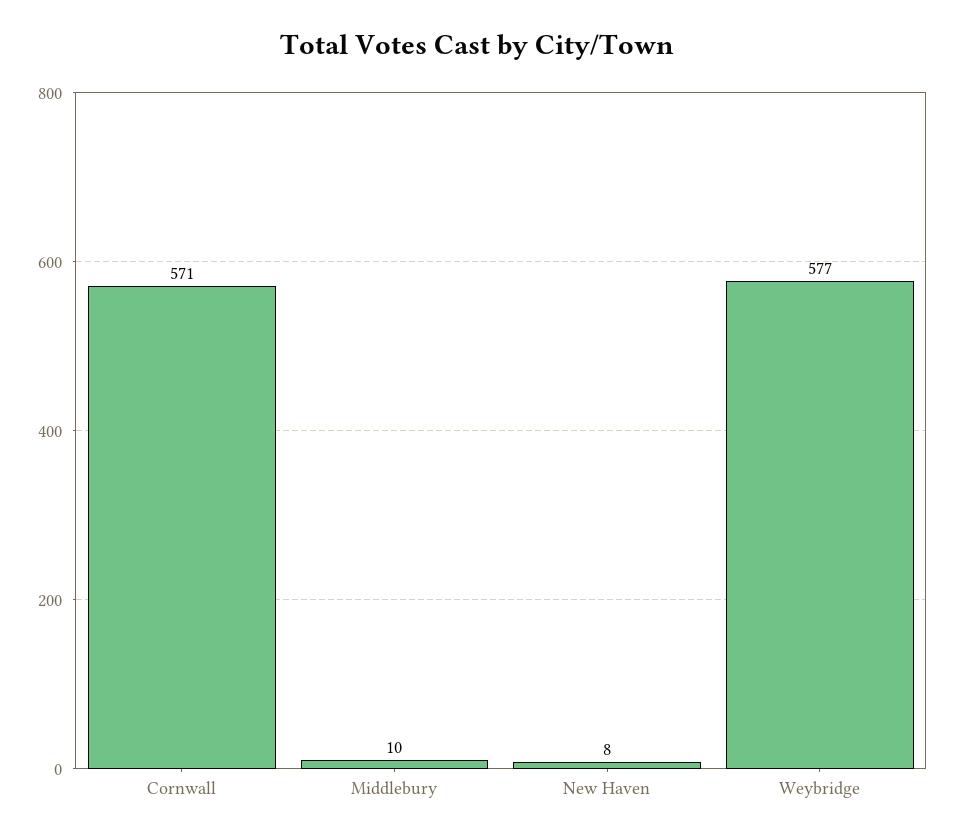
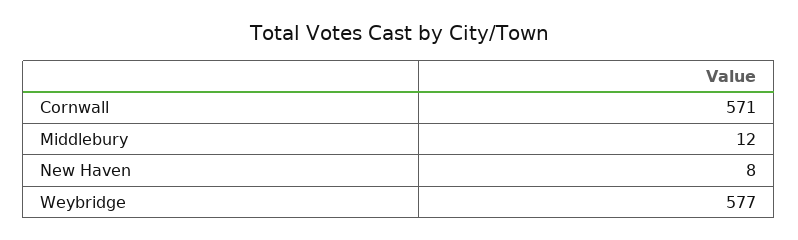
  {
    "Cornwall": 571,
-   "Middlebury": 10,
+   "Middlebury": 12,
    "New Haven": 8,
    "Weybridge": 577
  }

